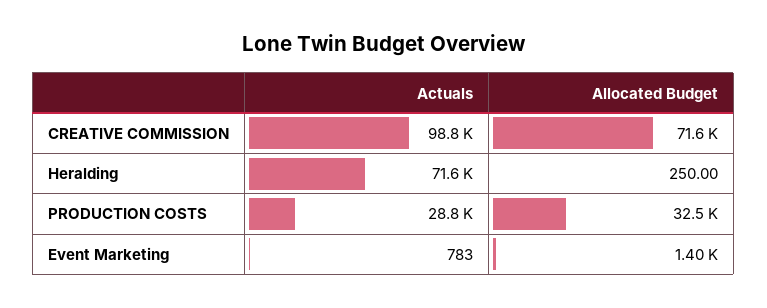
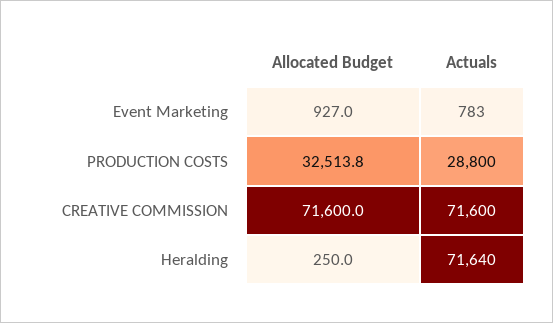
  {
    "Actuals": {
-     "CREATIVE COMMISSION": 98800,
+     "CREATIVE COMMISSION": 71600,
      "Heralding": 71640,
      "PRODUCTION COSTS": 28800,
      "Event Marketing": 783
    },
    "Allocated Budget": {
      "CREATIVE COMMISSION": 71600,
      "Heralding": 250,
      "PRODUCTION COSTS": 32513.8,
-     "Event Marketing": 1400
+     "Event Marketing": 927
    }
  }

